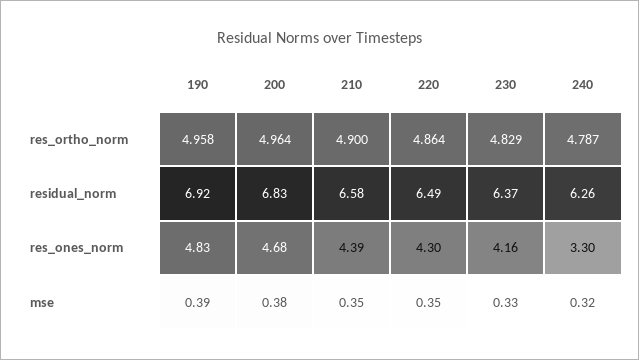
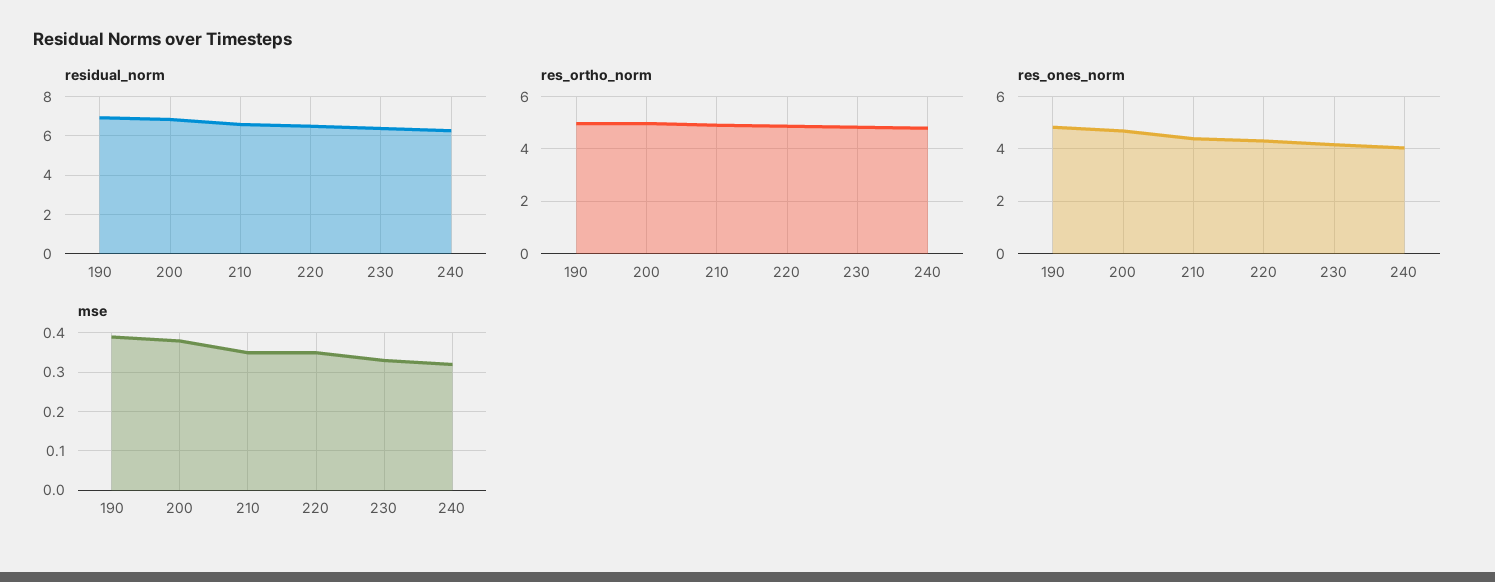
  {
    "res_ortho_norm": {
      "190": 4.958,
      "200": 4.964,
      "210": 4.9,
      "220": 4.864,
      "230": 4.829,
      "240": 4.787
    },
    "residual_norm": {
      "190": 6.92,
      "200": 6.83,
      "210": 6.58,
      "220": 6.49,
      "230": 6.37,
      "240": 6.26
    },
    "res_ones_norm": {
      "190": 4.83,
      "200": 4.68,
      "210": 4.39,
      "220": 4.3,
      "230": 4.16,
-     "240": 3.3
+     "240": 4
    },
    "mse": {
      "190": 0.39,
      "200": 0.38,
      "210": 0.35,
      "220": 0.35,
      "230": 0.33,
      "240": 0.32
    }
  }

